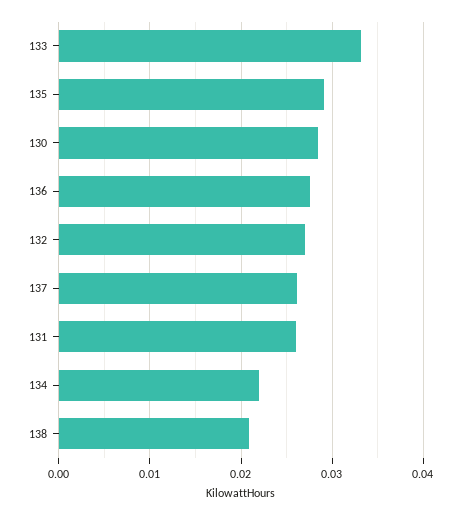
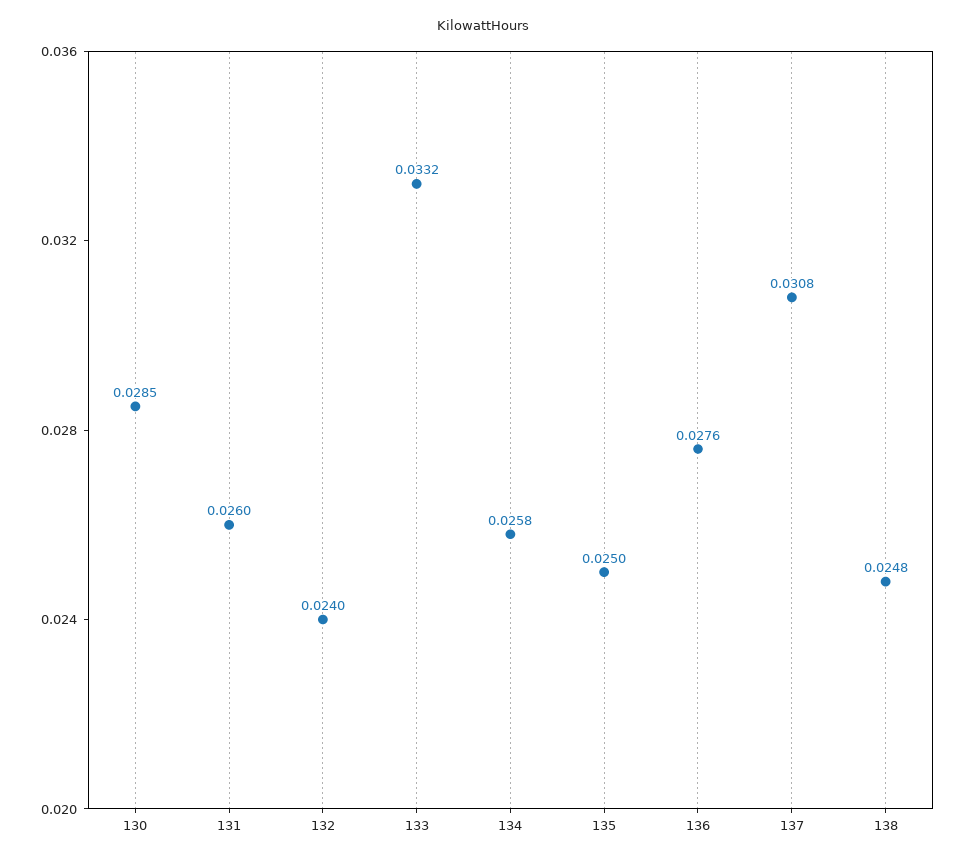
  {
    "133": 0.0332,
-   "135": 0.029,
+   "135": 0.025,
    "130": 0.0285,
    "136": 0.0276,
-   "132": 0.027,
+   "132": 0.024,
-   "137": 0.026,
+   "137": 0.0308,
    "131": 0.026,
-   "134": 0.022,
+   "134": 0.0258,
-   "138": 0.021
+   "138": 0.0248
  }

